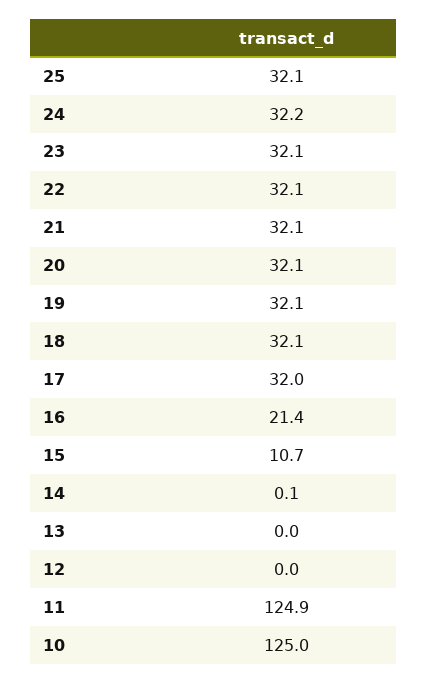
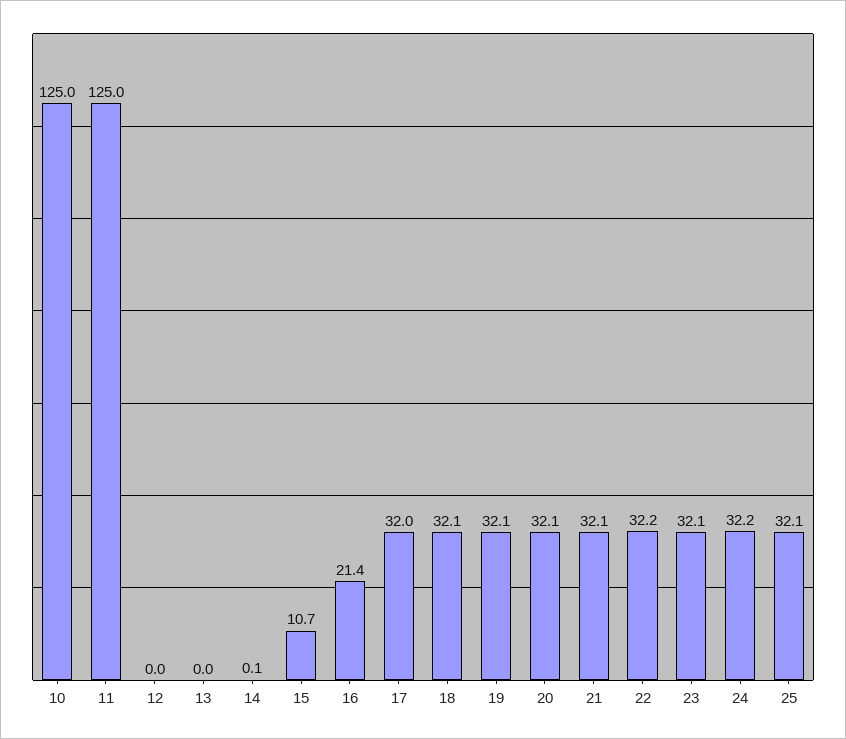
  {
    "25": 32.1,
    "24": 32.2,
    "23": 32.1,
-   "22": 32.1,
+   "22": 32.2,
    "21": 32.1,
    "20": 32.1,
    "19": 32.1,
    "18": 32.1,
    "17": 32,
    "16": 21.4,
    "15": 10.7,
    "14": 0.1,
    "13": 0,
    "12": 0,
-   "11": 124.9,
+   "11": 125,
    "10": 125
  }

